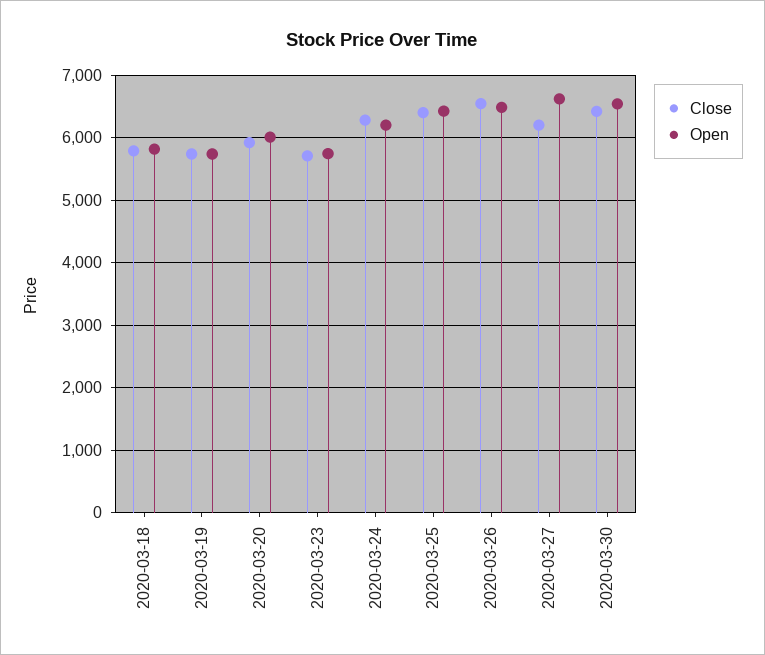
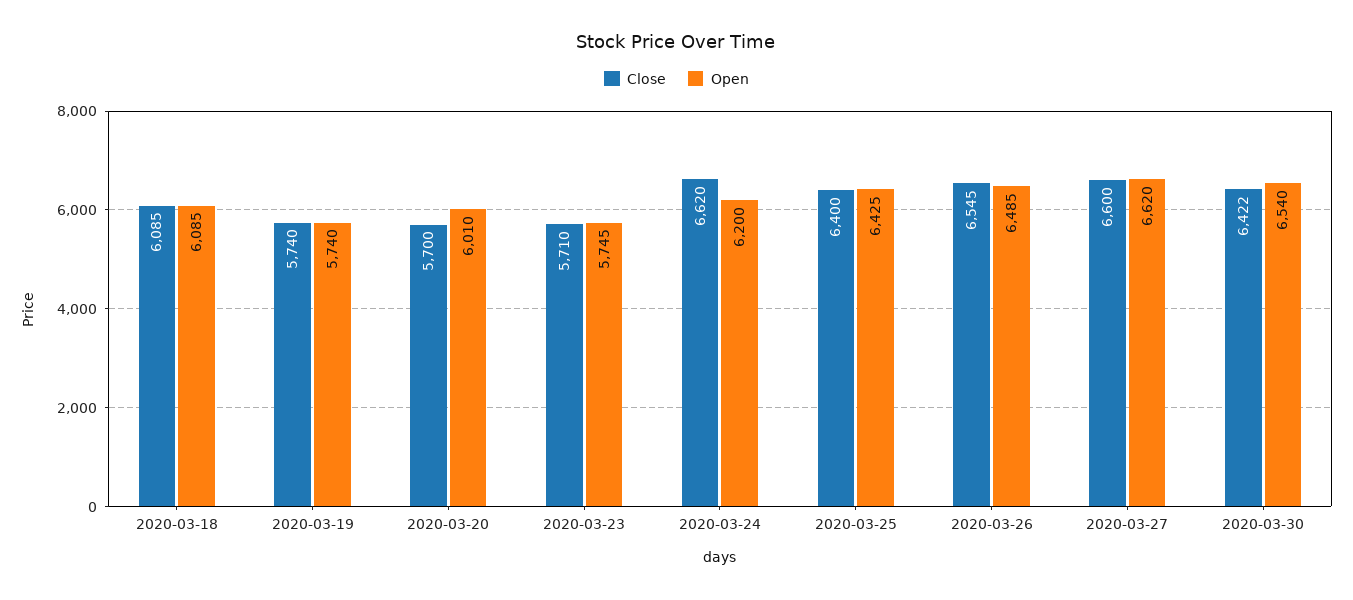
  {
    "Close": {
-     "2020-03-18": 5800,
+     "2020-03-18": 6085,
      "2020-03-19": 5740,
-     "2020-03-20": 5900,
+     "2020-03-20": 5700,
      "2020-03-23": 5710,
-     "2020-03-24": 6300,
+     "2020-03-24": 6620,
      "2020-03-25": 6400,
      "2020-03-26": 6545,
-     "2020-03-27": 6200,
+     "2020-03-27": 6600,
      "2020-03-30": 6422
    },
    "Open": {
-     "2020-03-18": 5800,
+     "2020-03-18": 6085,
      "2020-03-19": 5740,
      "2020-03-20": 6010,
      "2020-03-23": 5745,
      "2020-03-24": 6200,
      "2020-03-25": 6425,
      "2020-03-26": 6485,
      "2020-03-27": 6620,
      "2020-03-30": 6540
    }
  }

